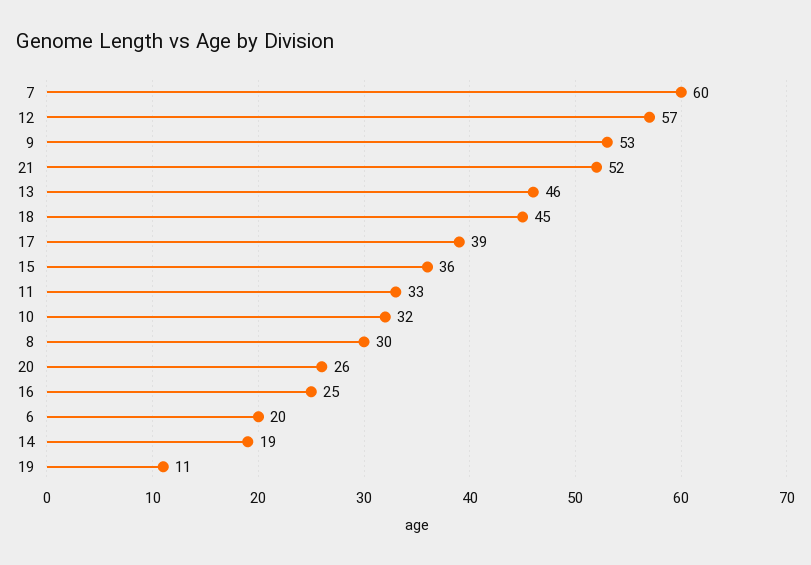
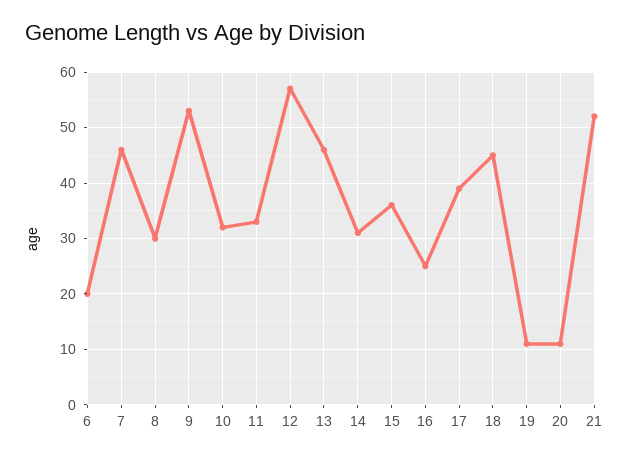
  {
-   "7": 60,
+   "7": 45,
    "12": 57,
    "9": 53,
    "21": 52,
    "13": 46,
    "18": 45,
    "17": 39,
    "15": 36,
    "11": 33,
    "10": 32,
    "8": 30,
-   "20": 26,
+   "20": 10,
    "16": 25,
    "6": 20,
-   "14": 19,
+   "14": 30,
    "19": 11
  }

